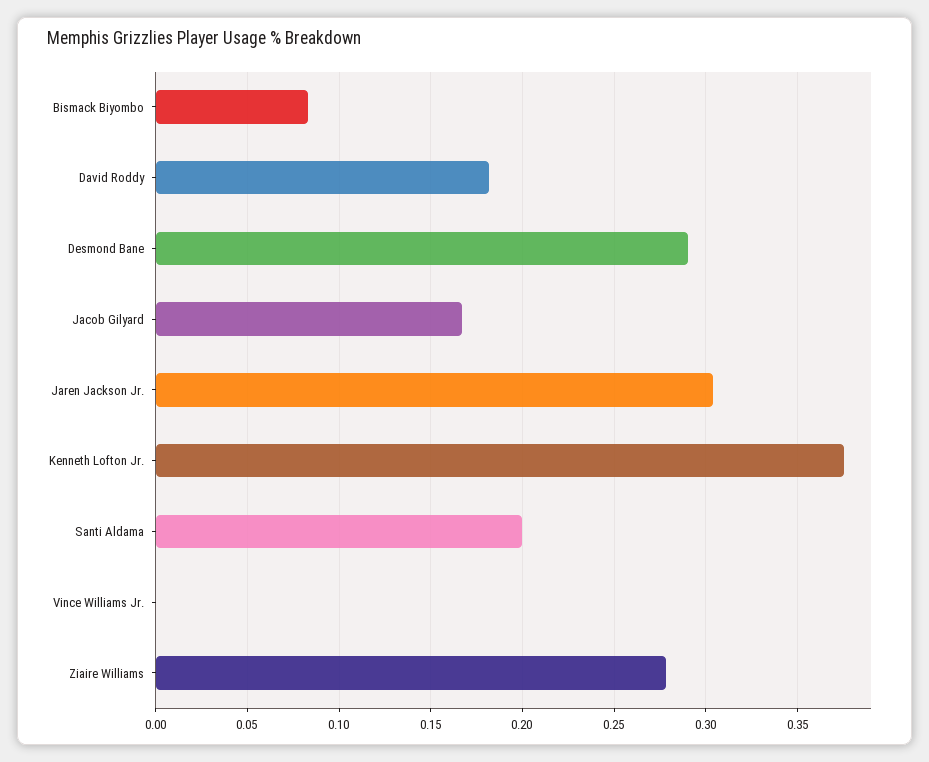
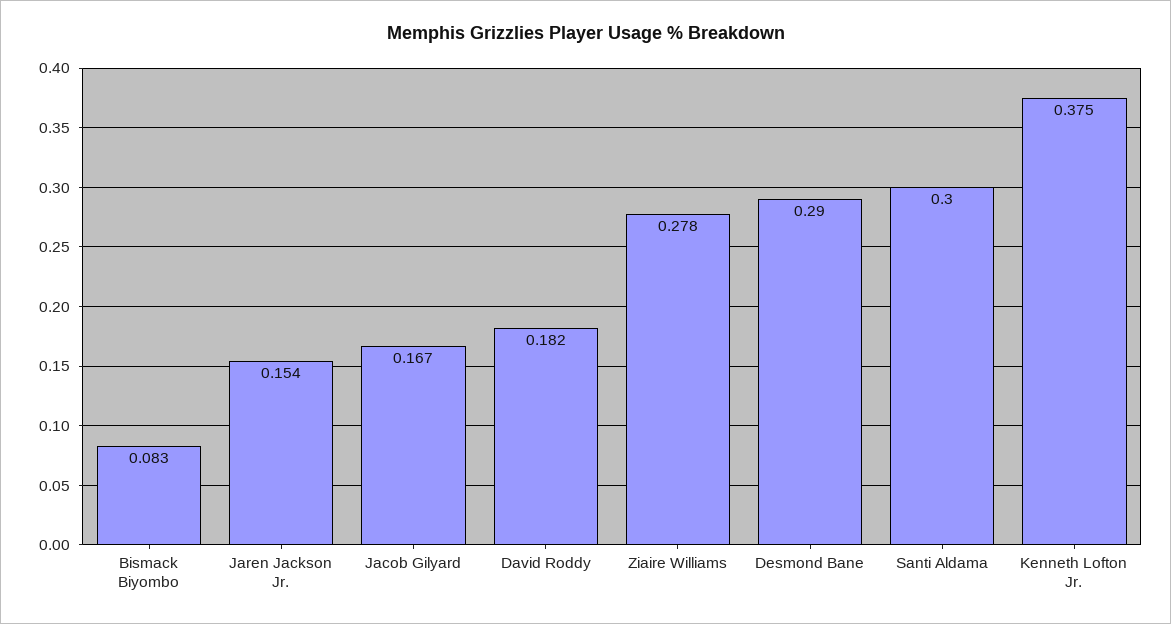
  {
    "Bismack Biyombo": 0.083,
    "David Roddy": 0.182,
    "Desmond Bane": 0.29,
    "Jacob Gilyard": 0.167,
-   "Jaren Jackson Jr.": 0.305,
+   "Jaren Jackson Jr.": 0.154,
    "Kenneth Lofton Jr.": 0.375,
-   "Santi Aldama": 0.2,
+   "Santi Aldama": 0.3,
-   "Vince Williams Jr.": 0,
    "Ziaire Williams": 0.278
  }

